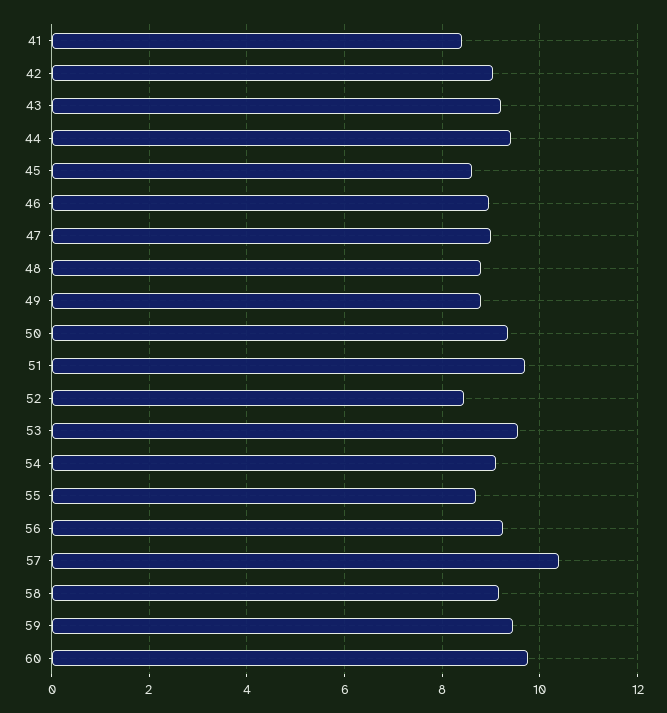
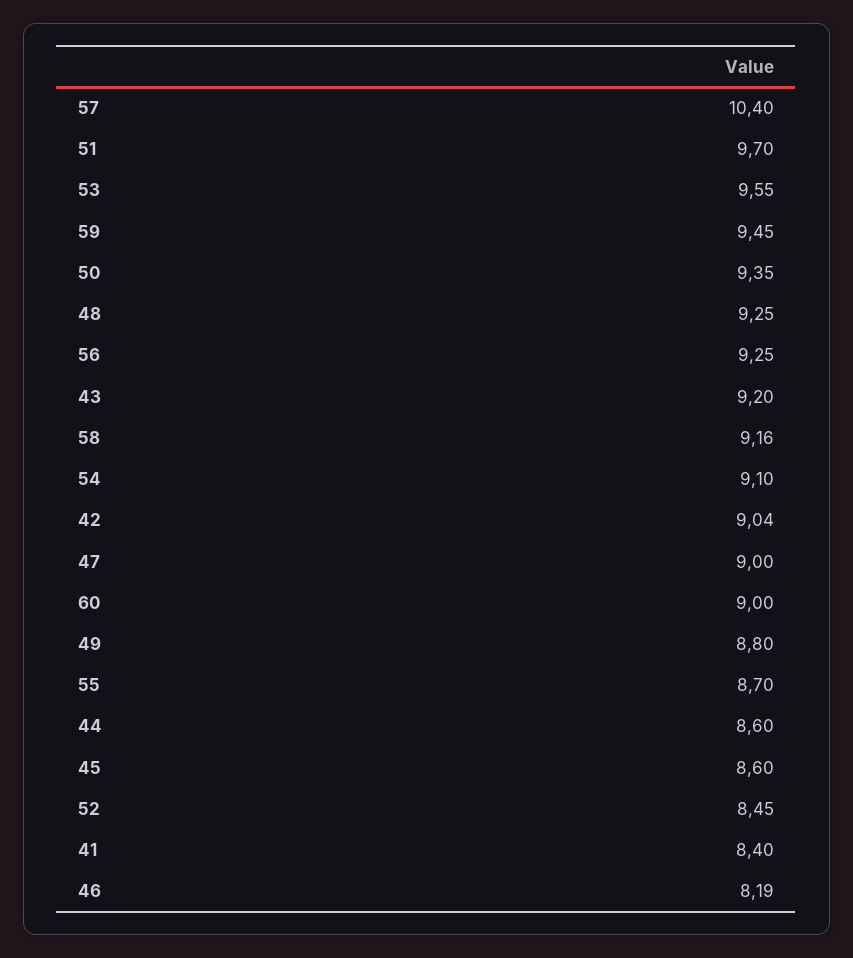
  {
    "41": 8.4,
    "42": 9.04,
    "43": 9.2,
-   "44": 9.4,
+   "44": 8.6,
    "45": 8.6,
-   "46": 9,
+   "46": 8.19,
    "47": 9,
-   "48": 8.8,
+   "48": 9.25,
    "49": 8.8,
    "50": 9.35,
    "51": 9.7,
    "52": 8.45,
    "53": 9.55,
    "54": 9.1,
    "55": 8.7,
    "56": 9.25,
    "57": 10.4,
    "58": 9.16,
    "59": 9.45,
-   "60": 9.8
+   "60": 9
  }

